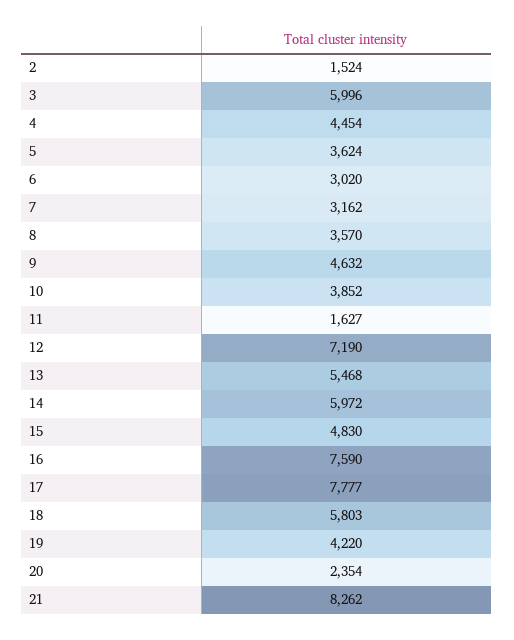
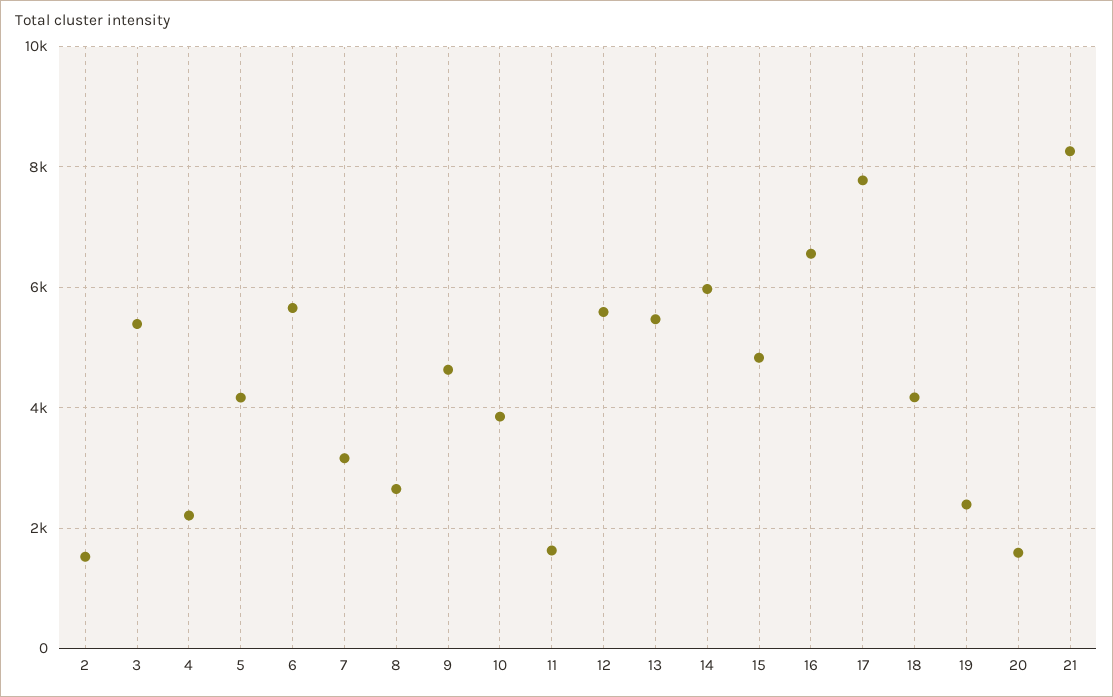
  {
    "2": 1524,
-   "3": 5996,
+   "3": 5400,
-   "4": 4454,
+   "4": 2200,
-   "5": 3624,
+   "5": 4200,
-   "6": 3020,
+   "6": 5600,
    "7": 3162,
-   "8": 3570,
+   "8": 2600,
    "9": 4632,
    "10": 3852,
    "11": 1627,
-   "12": 7190,
+   "12": 5600,
    "13": 5468,
    "14": 5972,
    "15": 4830,
-   "16": 7590,
+   "16": 6600,
    "17": 7777,
-   "18": 5803,
+   "18": 4200,
-   "19": 4220,
+   "19": 2400,
-   "20": 2354,
+   "20": 1600,
    "21": 8262
  }

